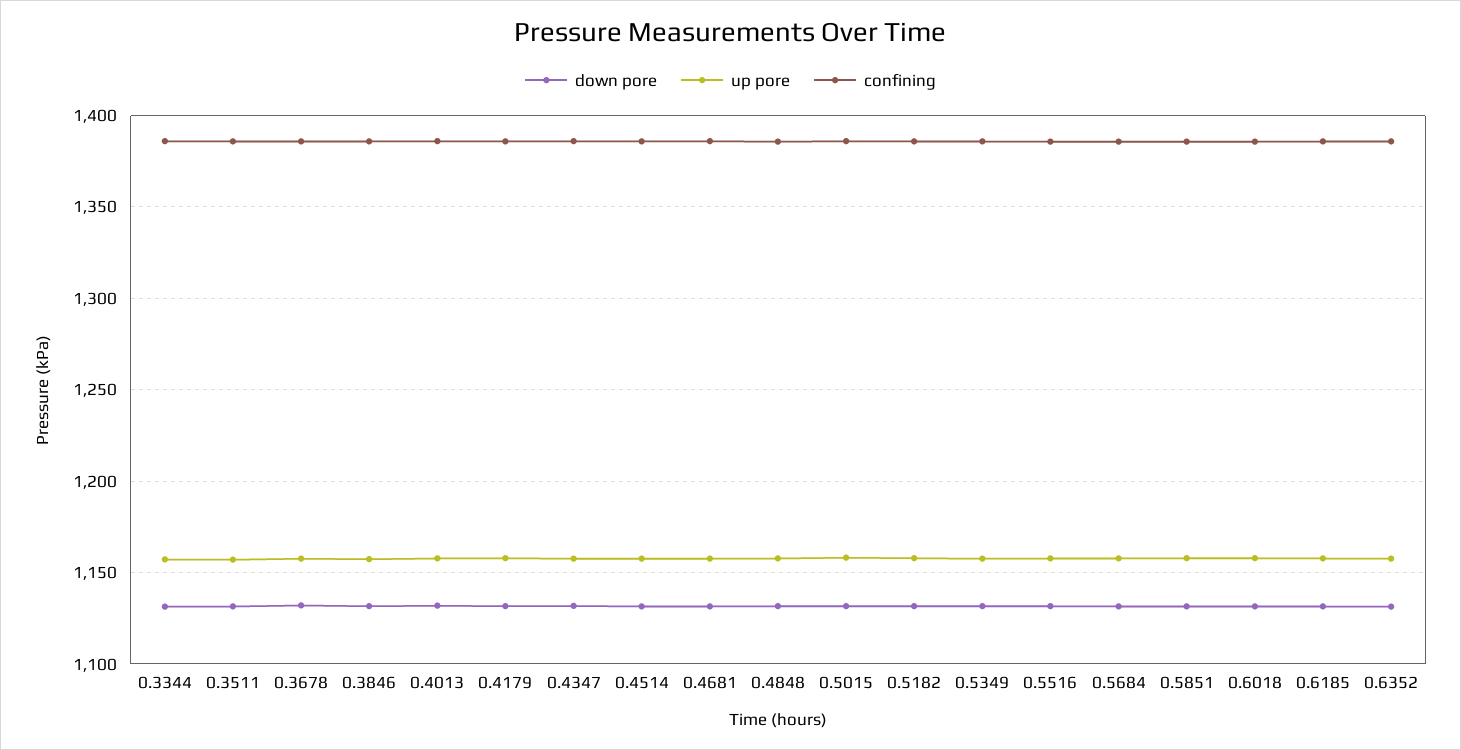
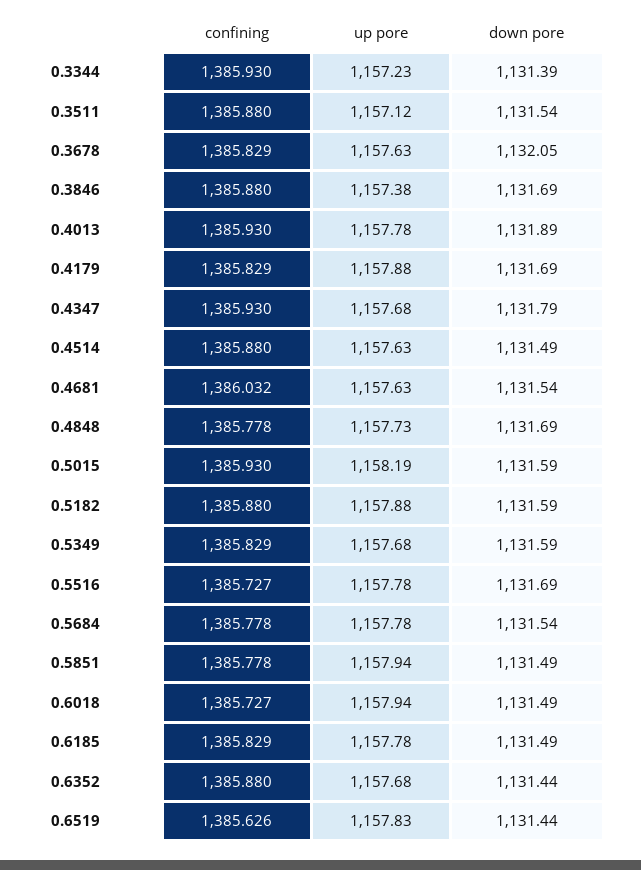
  {
    "down pore": {
      "0.3344": 1131.39,
      "0.3511": 1131.54,
      "0.3678": 1132.05,
      "0.3846": 1131.69,
      "0.4013": 1131.89,
      "0.4179": 1131.69,
      "0.4347": 1131.79,
      "0.4514": 1131.49,
      "0.4681": 1131.54,
      "0.4848": 1131.69,
      "0.5015": 1131.59,
      "0.5182": 1131.59,
      "0.5349": 1131.59,
      "0.5516": 1131.69,
      "0.5684": 1131.54,
      "0.5851": 1131.49,
      "0.6018": 1131.49,
      "0.6185": 1131.49,
-     "0.6352": 1131.44
+     "0.6352": 1131.44,
+     "0.6519": 1131.44
    },
    "up pore": {
      "0.3344": 1157.23,
      "0.3511": 1157.12,
      "0.3678": 1157.63,
      "0.3846": 1157.38,
      "0.4013": 1157.78,
      "0.4179": 1157.88,
      "0.4347": 1157.68,
      "0.4514": 1157.63,
      "0.4681": 1157.63,
      "0.4848": 1157.73,
      "0.5015": 1158.19,
      "0.5182": 1157.88,
      "0.5349": 1157.68,
      "0.5516": 1157.78,
      "0.5684": 1157.78,
      "0.5851": 1157.94,
      "0.6018": 1157.94,
      "0.6185": 1157.78,
-     "0.6352": 1157.68
+     "0.6352": 1157.68,
+     "0.6519": 1157.83
    },
    "confining": {
      "0.3344": 1385.93,
      "0.3511": 1385.88,
      "0.3678": 1385.829,
      "0.3846": 1385.88,
      "0.4013": 1385.93,
      "0.4179": 1385.829,
      "0.4347": 1385.93,
      "0.4514": 1385.88,
      "0.4681": 1386.032,
      "0.4848": 1385.778,
      "0.5015": 1385.93,
      "0.5182": 1385.88,
      "0.5349": 1385.829,
      "0.5516": 1385.727,
      "0.5684": 1385.778,
      "0.5851": 1385.778,
      "0.6018": 1385.727,
      "0.6185": 1385.829,
-     "0.6352": 1385.88
+     "0.6352": 1385.88,
+     "0.6519": 1385.626
    }
  }

